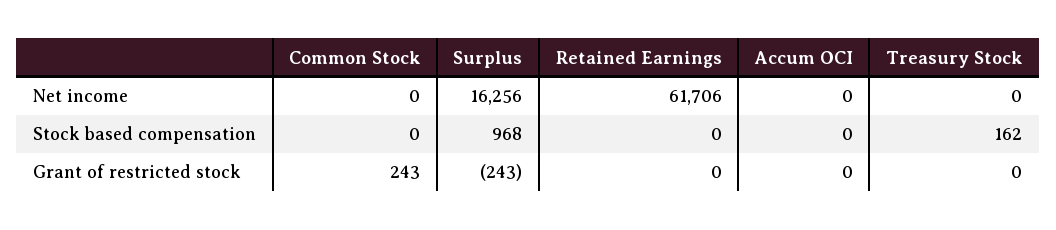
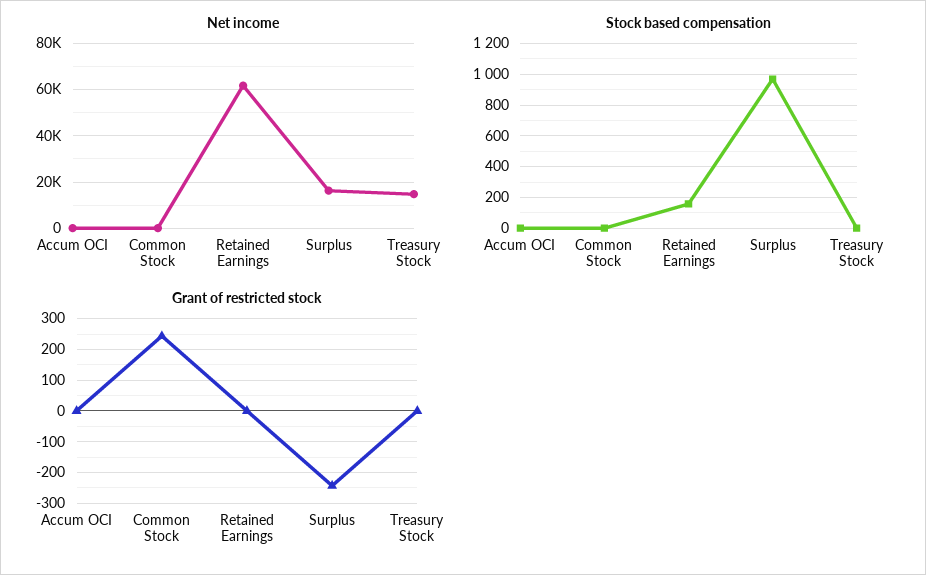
  {
    "Net income": {
      "Common Stock": 0,
      "Surplus": 16256,
      "Retained Earnings": 61706,
      "Accum OCI": 0,
-     "Treasury Stock": 0
+     "Treasury Stock": 15000
    },
    "Stock based compensation": {
      "Common Stock": 0,
      "Surplus": 968,
-     "Retained Earnings": 0,
+     "Retained Earnings": 150,
      "Accum OCI": 0,
-     "Treasury Stock": 162
+     "Treasury Stock": 0
    },
    "Grant of restricted stock": {
      "Common Stock": 243,
      "Surplus": -243,
      "Retained Earnings": 0,
      "Accum OCI": 0,
      "Treasury Stock": 0
    }
  }

